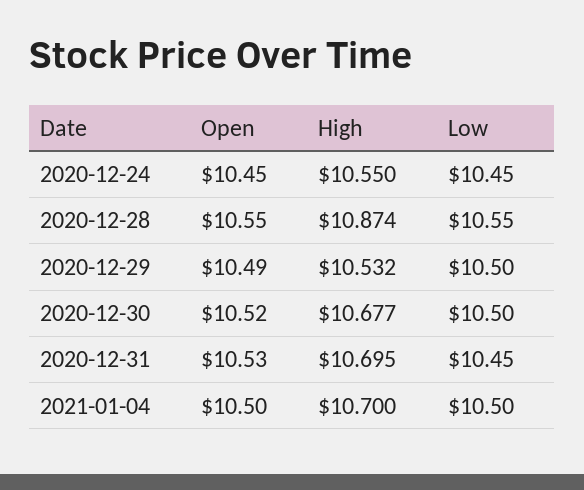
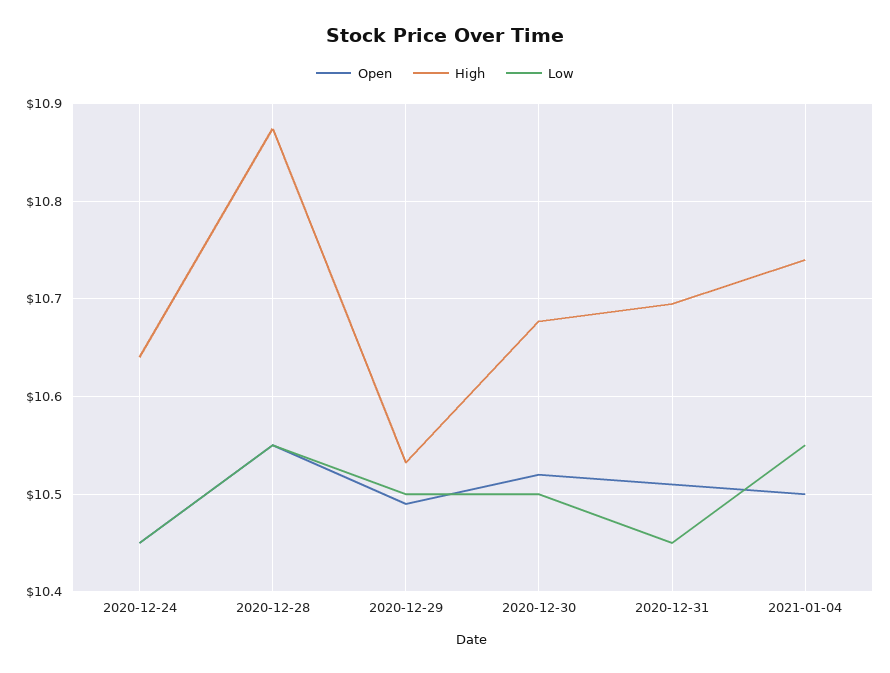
  {
    "Open": {
      "2020-12-24": 10.45,
      "2020-12-28": 10.55,
      "2020-12-29": 10.49,
      "2020-12-30": 10.52,
-     "2020-12-31": 10.53,
+     "2020-12-31": 10.51,
      "2021-01-04": 10.5
    },
    "High": {
-     "2020-12-24": 10.55,
+     "2020-12-24": 10.64,
      "2020-12-28": 10.874,
      "2020-12-29": 10.532,
      "2020-12-30": 10.677,
      "2020-12-31": 10.695,
-     "2021-01-04": 10.7
+     "2021-01-04": 10.74
    },
    "Low": {
      "2020-12-24": 10.45,
      "2020-12-28": 10.55,
      "2020-12-29": 10.5,
      "2020-12-30": 10.5,
      "2020-12-31": 10.45,
-     "2021-01-04": 10.5
+     "2021-01-04": 10.55
    }
  }

